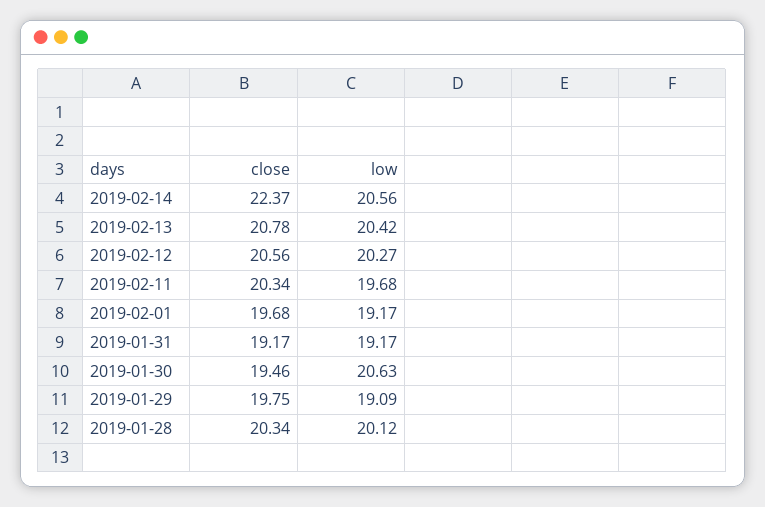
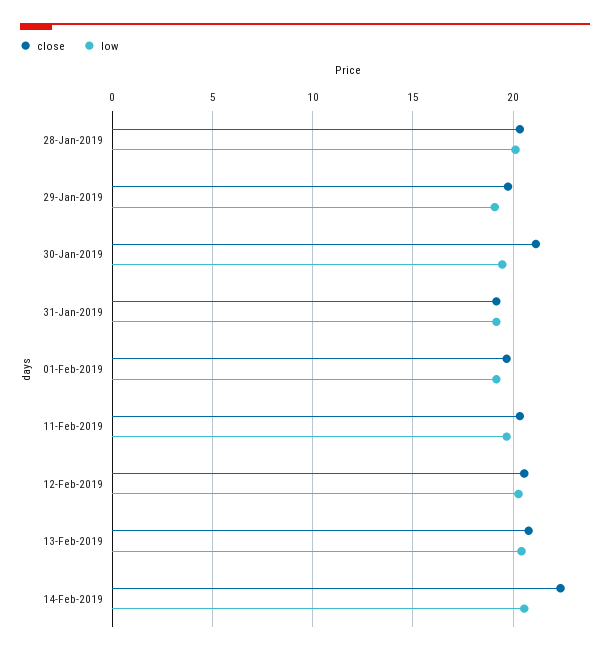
  {
    "close": {
      "2019-02-14": 22.37,
      "2019-02-13": 20.78,
      "2019-02-12": 20.56,
      "2019-02-11": 20.34,
      "2019-02-01": 19.68,
      "2019-01-31": 19.17,
-     "2019-01-30": 19.46,
+     "2019-01-30": 21,
      "2019-01-29": 19.75,
      "2019-01-28": 20.34
    },
    "low": {
      "2019-02-14": 20.56,
      "2019-02-13": 20.42,
      "2019-02-12": 20.27,
      "2019-02-11": 19.68,
      "2019-02-01": 19.17,
      "2019-01-31": 19.17,
-     "2019-01-30": 20.63,
+     "2019-01-30": 19.5,
      "2019-01-29": 19.09,
      "2019-01-28": 20.12
    }
  }

